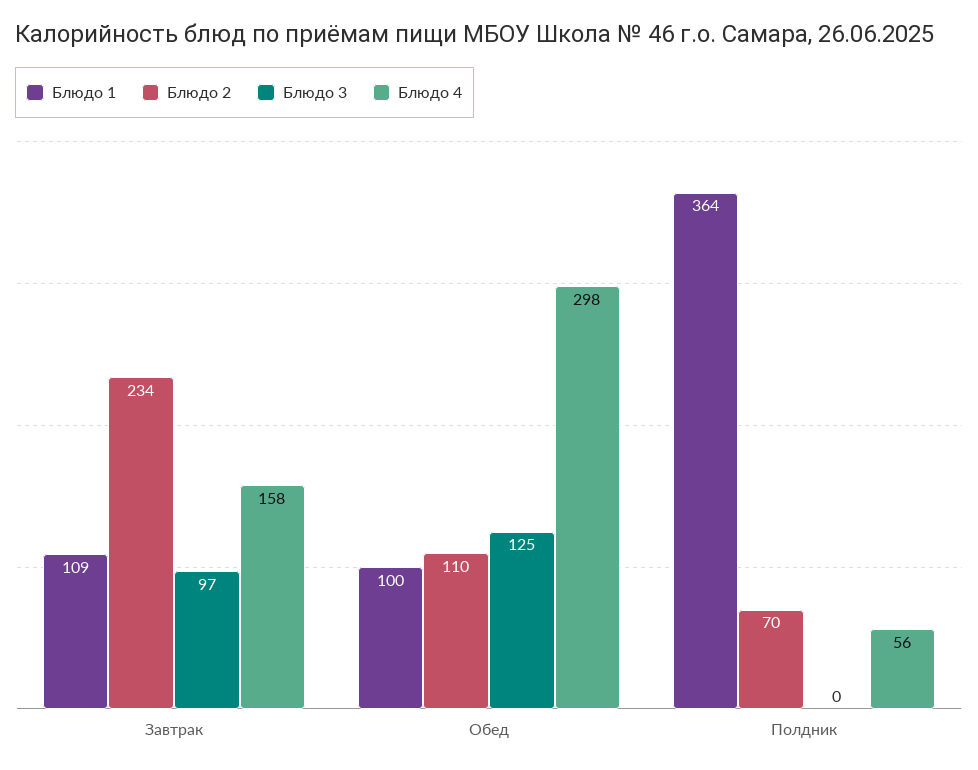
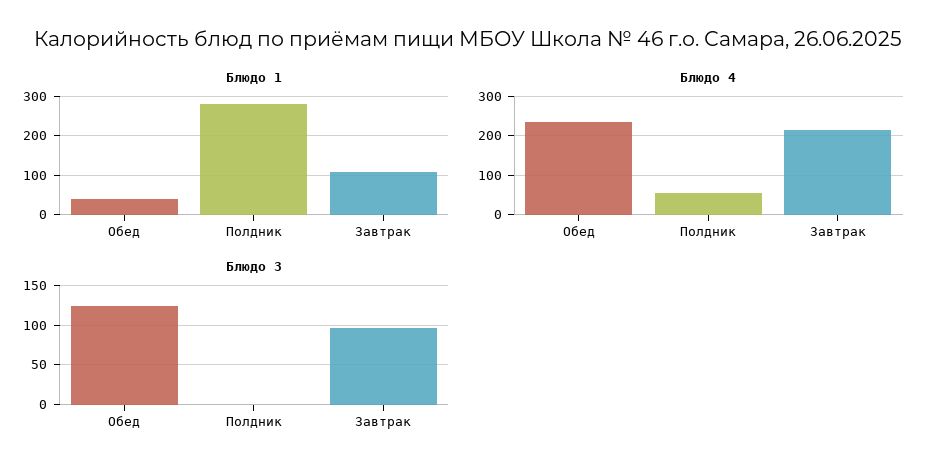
  {
    "Блюдо 1": {
      "Завтрак": 109,
-     "Обед": 100,
+     "Обед": 40,
-     "Полдник": 364
+     "Полдник": 280
    },
-   "Блюдо 2": {
-     "Завтрак": 234,
-     "Обед": 110,
-     "Полдник": 70
-   },
    "Блюдо 3": {
      "Завтрак": 97,
      "Обед": 125,
      "Полдник": 0
    },
    "Блюдо 4": {
-     "Завтрак": 158,
+     "Завтрак": 220,
-     "Обед": 298,
+     "Обед": 240,
      "Полдник": 56
    }
  }

